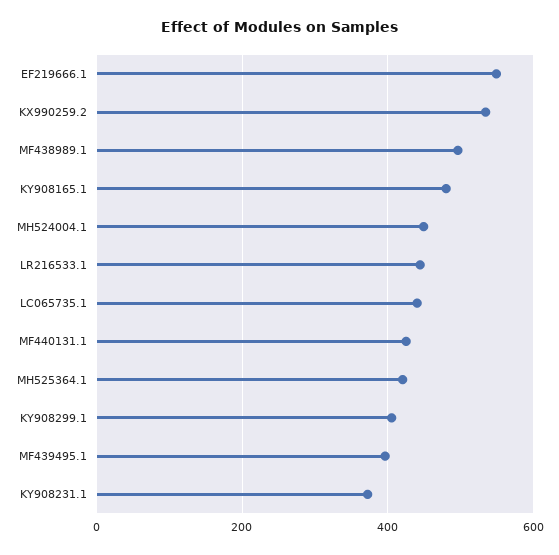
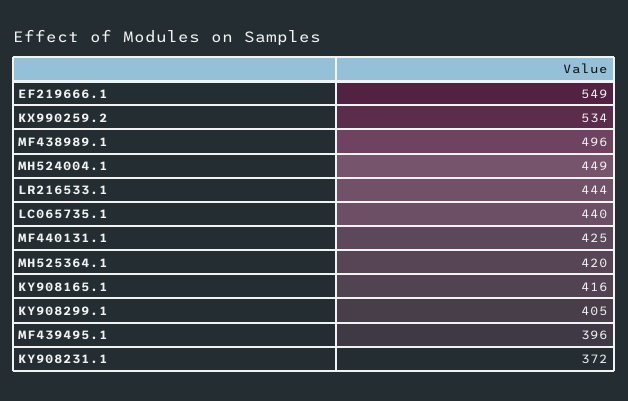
  {
    "EF219666.1": 549,
    "KX990259.2": 534,
    "MF438989.1": 496,
-   "KY908165.1": 480,
+   "KY908165.1": 416,
    "MH524004.1": 449,
    "LR216533.1": 444,
    "LC065735.1": 440,
    "MF440131.1": 425,
    "MH525364.1": 420,
    "KY908299.1": 405,
    "MF439495.1": 396,
    "KY908231.1": 372
  }

